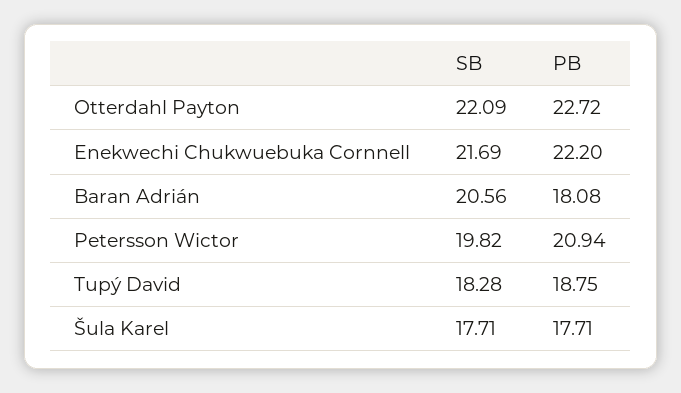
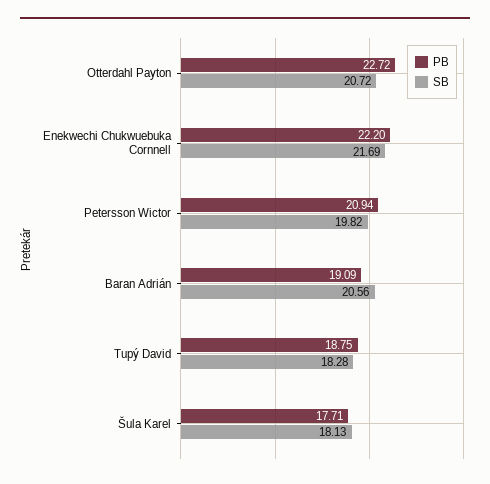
  {
    "SB": {
-     "Otterdahl Payton": 22.09,
+     "Otterdahl Payton": 20.72,
      "Enekwechi Chukwuebuka Cornnell": 21.69,
      "Baran Adrián": 20.56,
      "Petersson Wictor": 19.82,
      "Tupý David": 18.28,
-     "Šula Karel": 17.71
+     "Šula Karel": 18.13
    },
    "PB": {
      "Otterdahl Payton": 22.72,
      "Enekwechi Chukwuebuka Cornnell": 22.2,
-     "Baran Adrián": 18.08,
+     "Baran Adrián": 19.09,
      "Petersson Wictor": 20.94,
      "Tupý David": 18.75,
      "Šula Karel": 17.71
    }
  }

